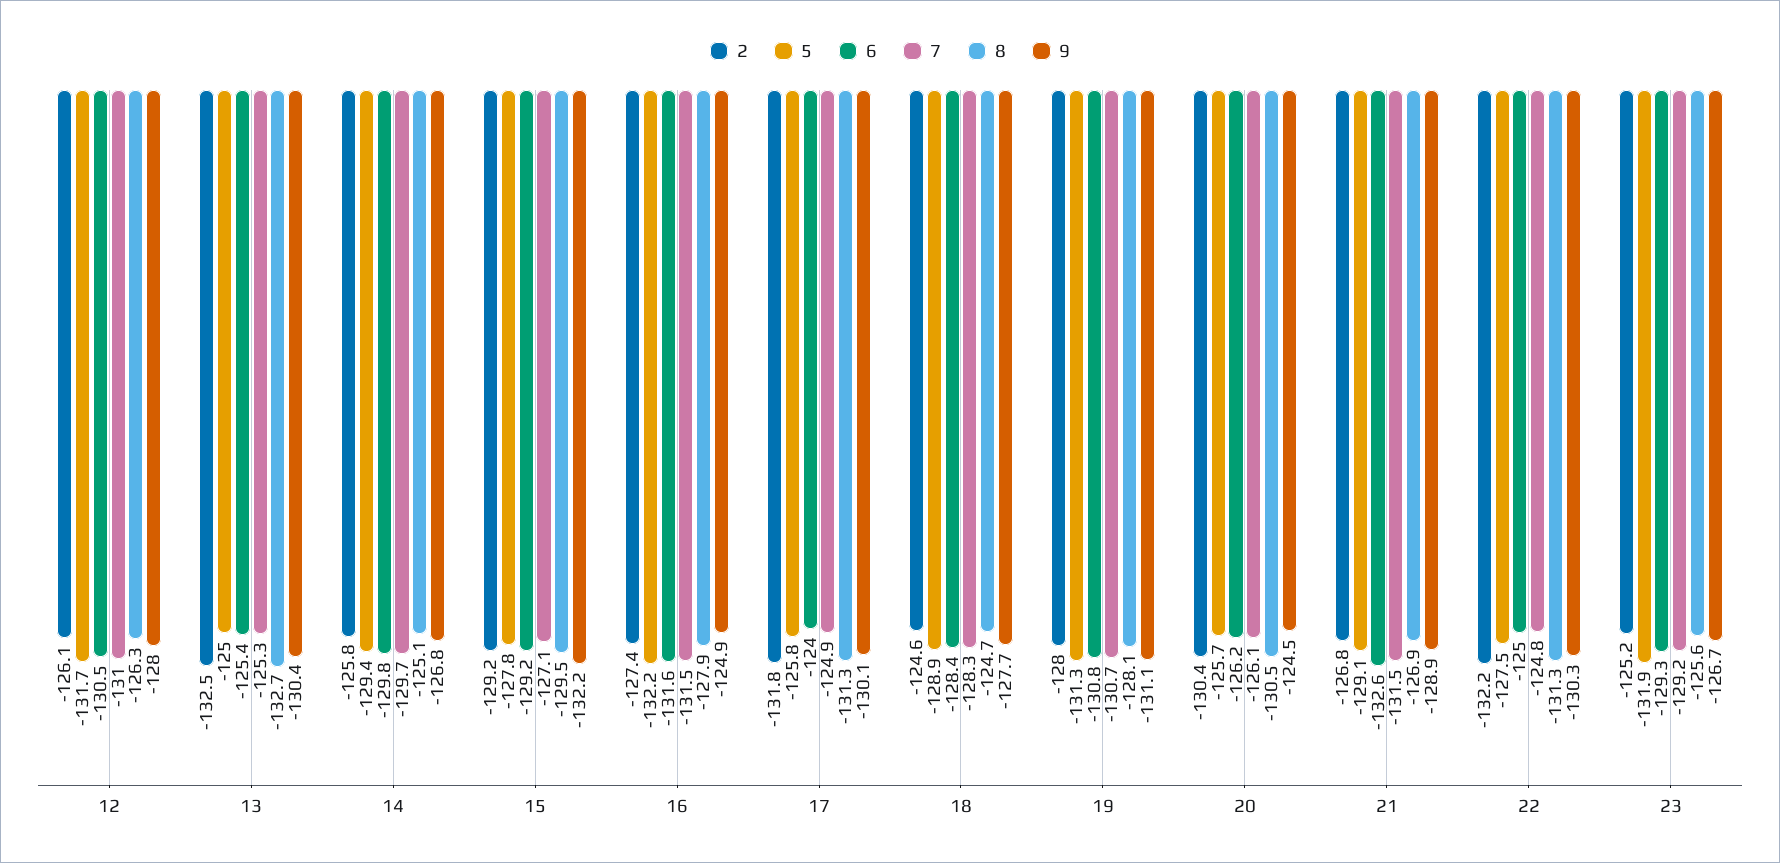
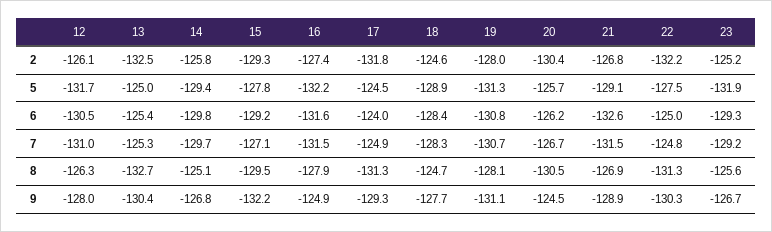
  {
    "2": {
      "12": -126.1,
      "13": -132.5,
      "14": -125.8,
-     "15": -129.2,
+     "15": -129.3,
      "16": -127.4,
      "17": -131.8,
      "18": -124.6,
      "19": -128,
      "20": -130.4,
      "21": -126.8,
      "22": -132.2,
      "23": -125.2
    },
    "5": {
      "12": -131.7,
      "13": -125,
      "14": -129.4,
      "15": -127.8,
      "16": -132.2,
-     "17": -125.8,
+     "17": -124.5,
      "18": -128.9,
      "19": -131.3,
      "20": -125.7,
      "21": -129.1,
      "22": -127.5,
      "23": -131.9
    },
    "6": {
      "12": -130.5,
      "13": -125.4,
      "14": -129.8,
      "15": -129.2,
      "16": -131.6,
      "17": -124,
      "18": -128.4,
      "19": -130.8,
      "20": -126.2,
      "21": -132.6,
      "22": -125,
      "23": -129.3
    },
    "7": {
      "12": -131,
      "13": -125.3,
      "14": -129.7,
      "15": -127.1,
      "16": -131.5,
      "17": -124.9,
      "18": -128.3,
      "19": -130.7,
-     "20": -126.1,
+     "20": -126.7,
      "21": -131.5,
      "22": -124.8,
      "23": -129.2
    },
    "8": {
      "12": -126.3,
      "13": -132.7,
      "14": -125.1,
      "15": -129.5,
      "16": -127.9,
      "17": -131.3,
      "18": -124.7,
      "19": -128.1,
      "20": -130.5,
      "21": -126.9,
      "22": -131.3,
      "23": -125.6
    },
    "9": {
      "12": -128,
      "13": -130.4,
      "14": -126.8,
      "15": -132.2,
      "16": -124.9,
-     "17": -130.1,
+     "17": -129.3,
      "18": -127.7,
      "19": -131.1,
      "20": -124.5,
      "21": -128.9,
      "22": -130.3,
      "23": -126.7
    }
  }

